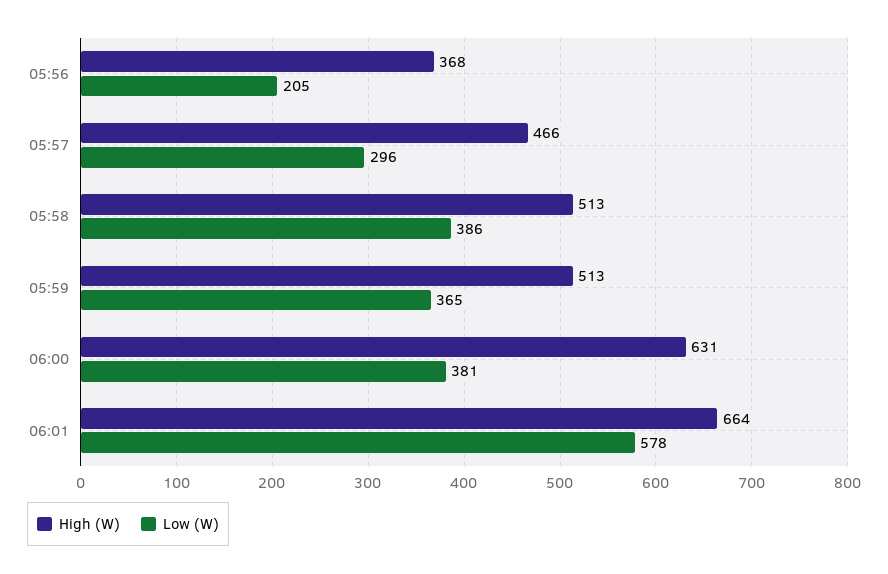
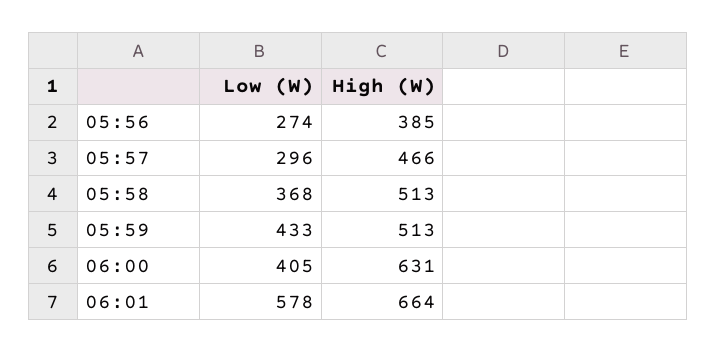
  {
    "High (W)": {
-     "05:56": 368,
+     "05:56": 385,
      "05:57": 466,
      "05:58": 513,
      "05:59": 513,
      "06:00": 631,
      "06:01": 664
    },
    "Low (W)": {
-     "05:56": 205,
+     "05:56": 274,
      "05:57": 296,
-     "05:58": 386,
+     "05:58": 368,
-     "05:59": 365,
+     "05:59": 433,
-     "06:00": 381,
+     "06:00": 405,
      "06:01": 578
    }
  }

